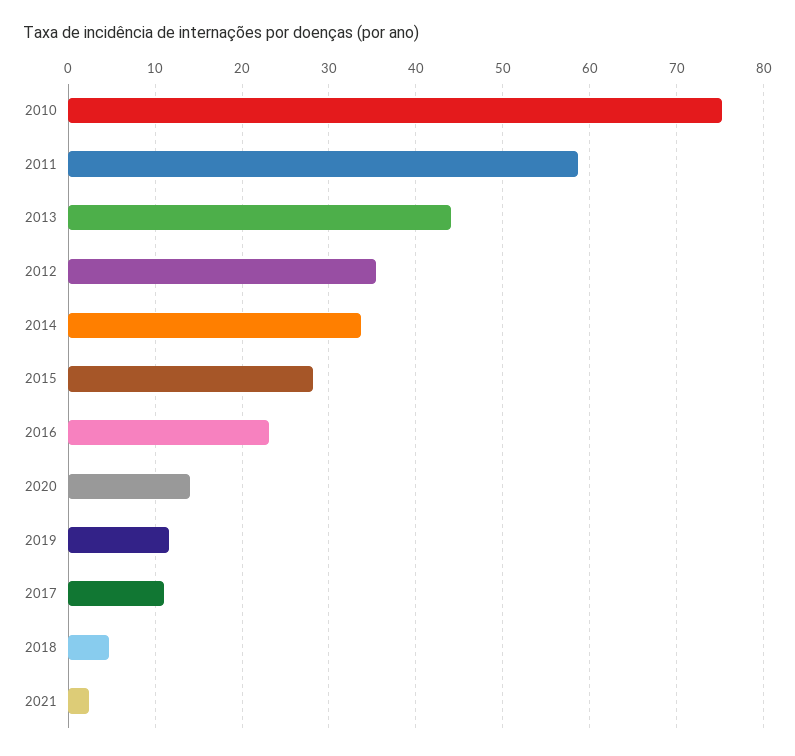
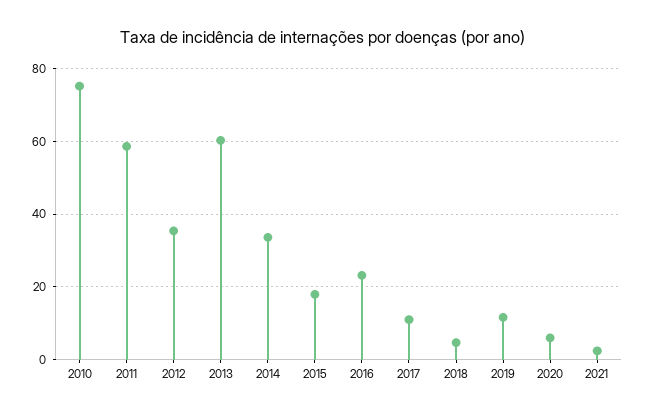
  {
    "2010": 75,
    "2011": 59,
-   "2013": 44,
+   "2013": 60,
    "2012": 35,
    "2014": 34,
-   "2015": 28,
+   "2015": 18,
    "2016": 23,
-   "2020": 14,
+   "2020": 6,
    "2019": 12,
    "2017": 11,
    "2018": 5,
    "2021": 2
  }

